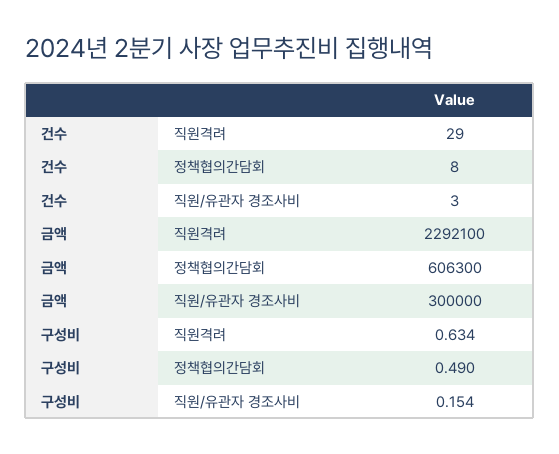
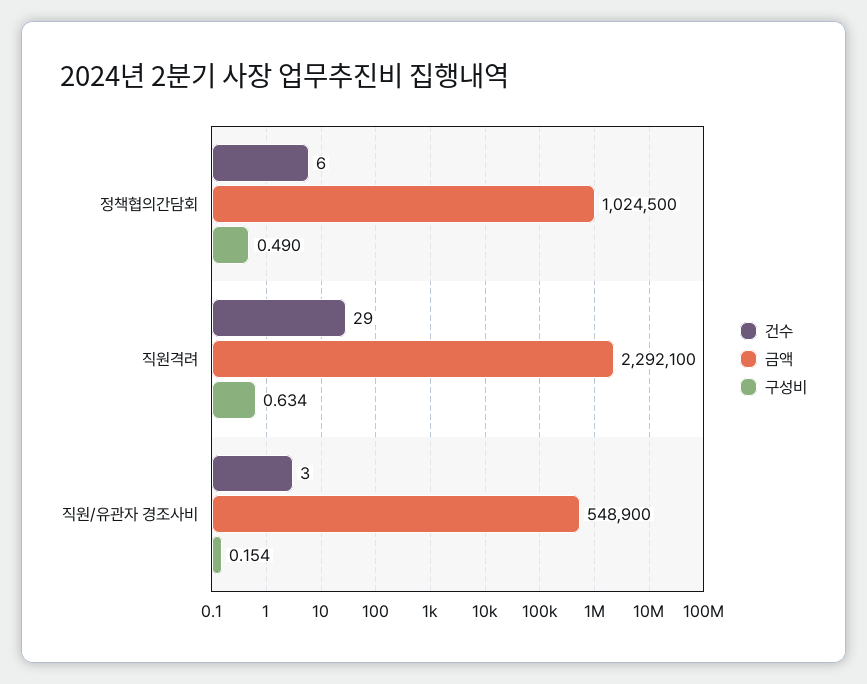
  {
    "건수": {
      "직원격려": 29,
-     "정책협의간담회": 8,
+     "정책협의간담회": 6,
      "직원/유관자 경조사비": 3
    },
    "금액": {
      "직원격려": 2292100,
-     "정책협의간담회": 606300,
+     "정책협의간담회": 1024500,
-     "직원/유관자 경조사비": 300000
+     "직원/유관자 경조사비": 548900
    },
    "구성비": {
      "직원격려": 0.634,
      "정책협의간담회": 0.49,
      "직원/유관자 경조사비": 0.154
    }
  }

